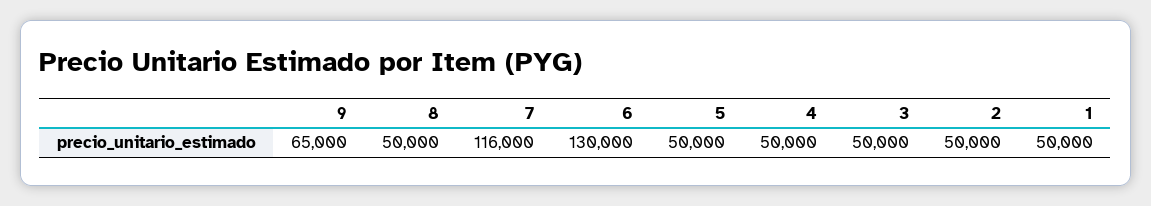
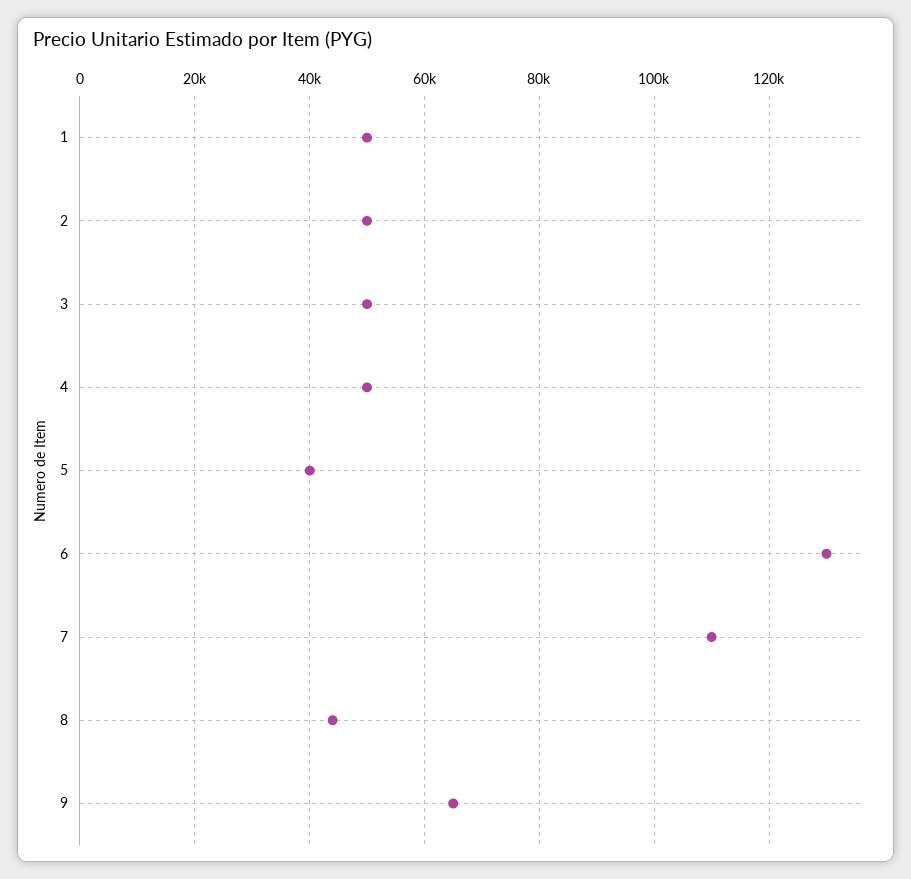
  {
    "9": 65000,
-   "8": 50000,
+   "8": 44000,
-   "7": 116000,
+   "7": 110000,
    "6": 130000,
-   "5": 50000,
+   "5": 40000,
    "4": 50000,
    "3": 50000,
    "2": 50000,
    "1": 50000
  }

